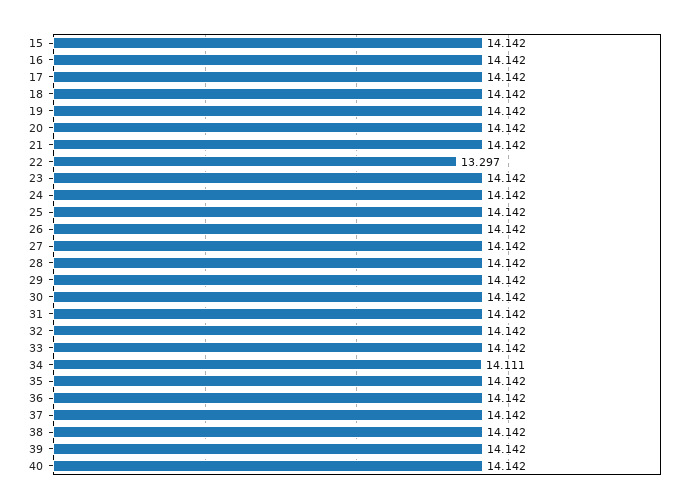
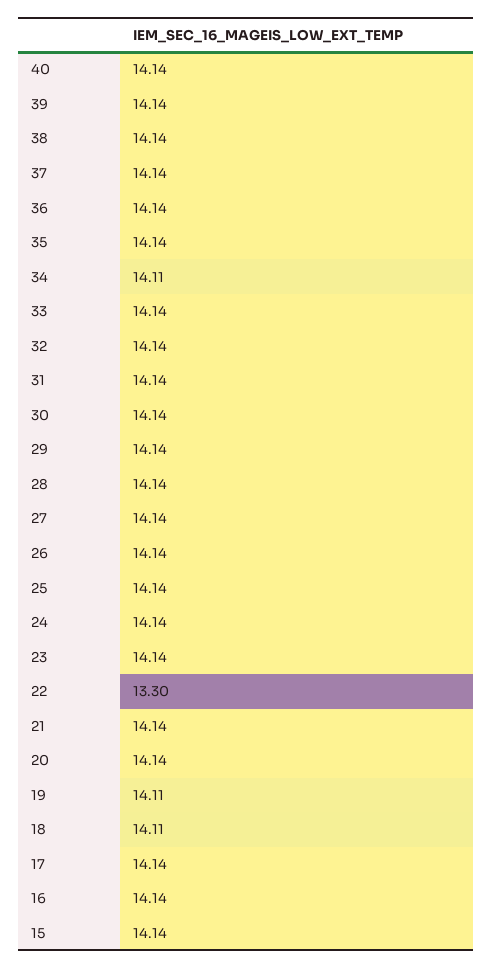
  {
    "15": 14.142,
    "16": 14.142,
    "17": 14.142,
-   "18": 14.142,
+   "18": 14.11,
-   "19": 14.142,
+   "19": 14.11,
    "20": 14.142,
    "21": 14.142,
    "22": 13.297,
    "23": 14.142,
    "24": 14.142,
    "25": 14.142,
    "26": 14.142,
    "27": 14.142,
    "28": 14.142,
    "29": 14.142,
    "30": 14.142,
    "31": 14.142,
    "32": 14.142,
    "33": 14.142,
    "34": 14.111,
    "35": 14.142,
    "36": 14.142,
    "37": 14.142,
    "38": 14.142,
    "39": 14.142,
    "40": 14.142
  }

